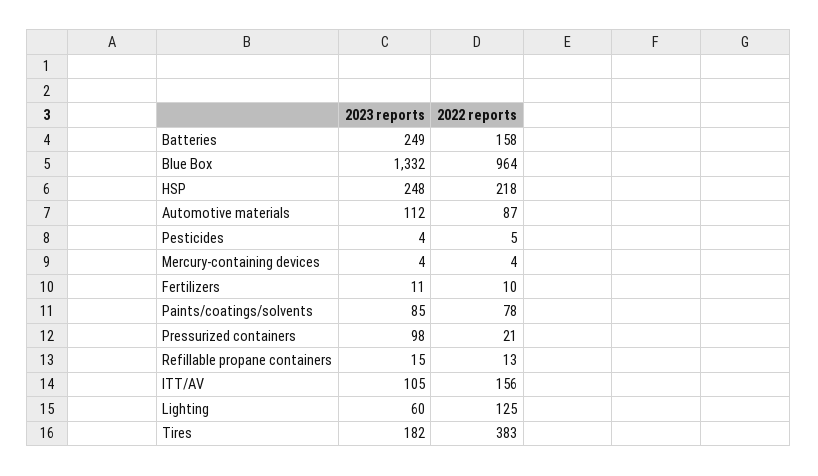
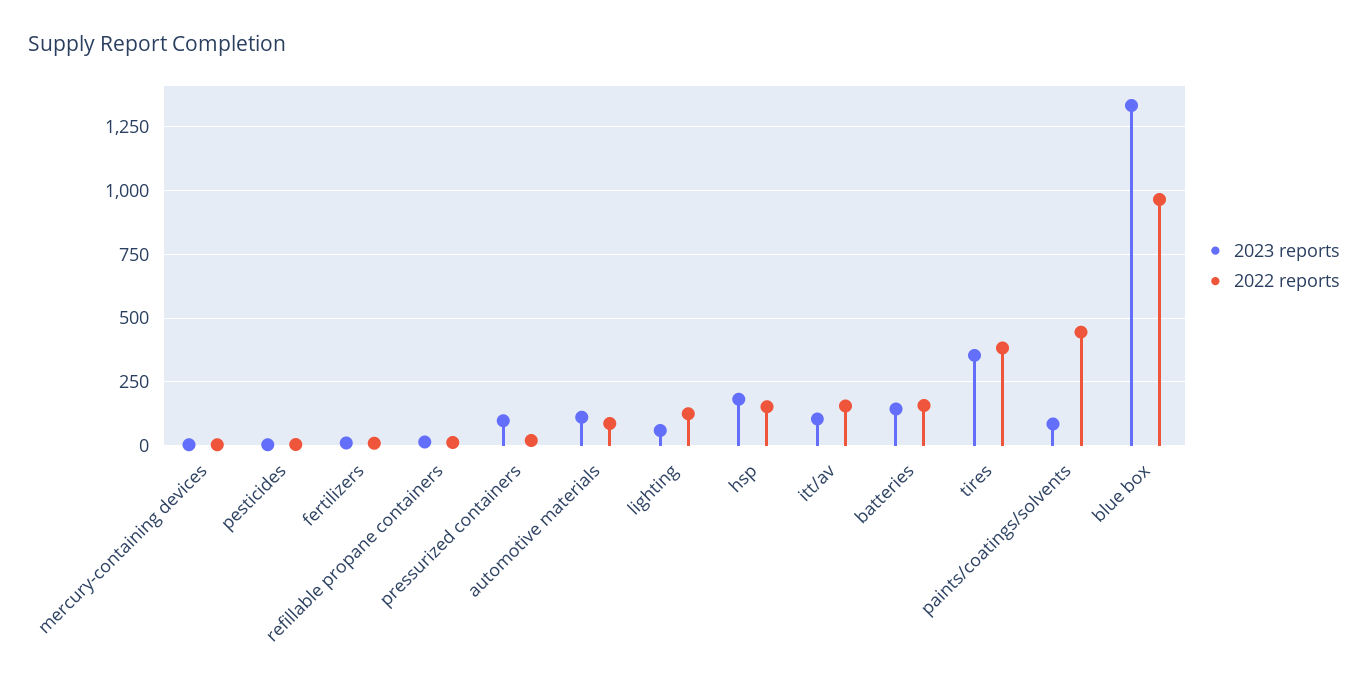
  {
    "2023 reports": {
-     "Batteries": 249,
+     "Batteries": 150,
      "Blue Box": 1332,
-     "HSP": 248,
+     "HSP": 175,
      "Automotive materials": 112,
      "Pesticides": 4,
      "Mercury-containing devices": 4,
      "Fertilizers": 11,
      "Paints/coatings/solvents": 85,
      "Pressurized containers": 98,
      "Refillable propane containers": 15,
      "ITT/AV": 105,
      "Lighting": 60,
-     "Tires": 182
+     "Tires": 350
    },
    "2022 reports": {
      "Batteries": 158,
      "Blue Box": 964,
-     "HSP": 218,
+     "HSP": 150,
      "Automotive materials": 87,
      "Pesticides": 5,
      "Mercury-containing devices": 4,
      "Fertilizers": 10,
-     "Paints/coatings/solvents": 78,
+     "Paints/coatings/solvents": 450,
      "Pressurized containers": 21,
      "Refillable propane containers": 13,
      "ITT/AV": 156,
      "Lighting": 125,
      "Tires": 383
    }
  }

